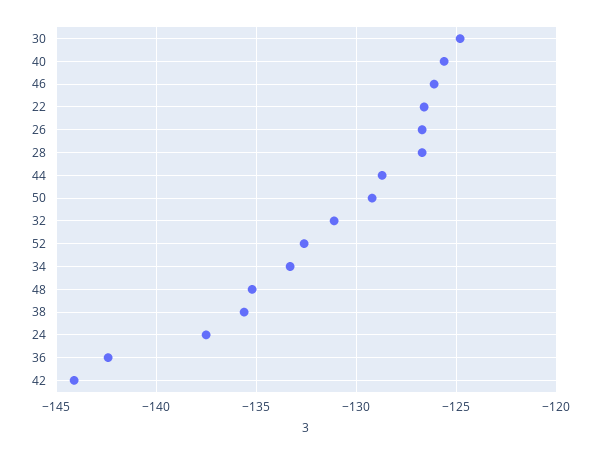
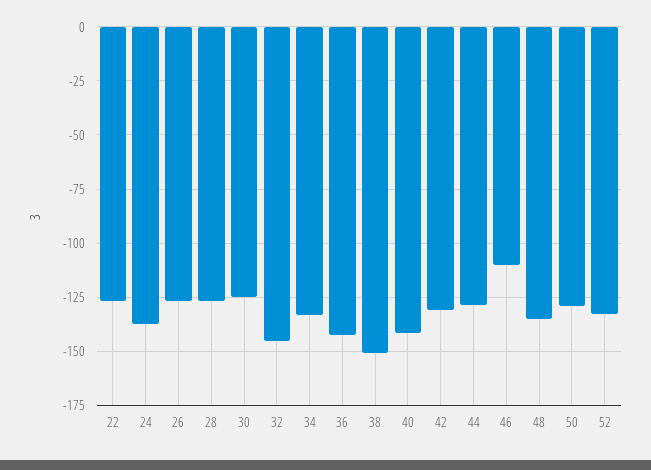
  {
    "30": -125,
-   "40": -125.5,
+   "40": -140,
-   "46": -126,
+   "46": -110,
    "22": -126.5,
    "26": -126.5,
    "28": -126.5,
    "44": -128.5,
    "50": -129,
-   "32": -131,
+   "32": -145,
    "52": -132.5,
    "34": -133.5,
    "48": -135,
-   "38": -135.5,
+   "38": -150,
    "24": -137.5,
    "36": -142.5,
-   "42": -144
+   "42": -130
  }

